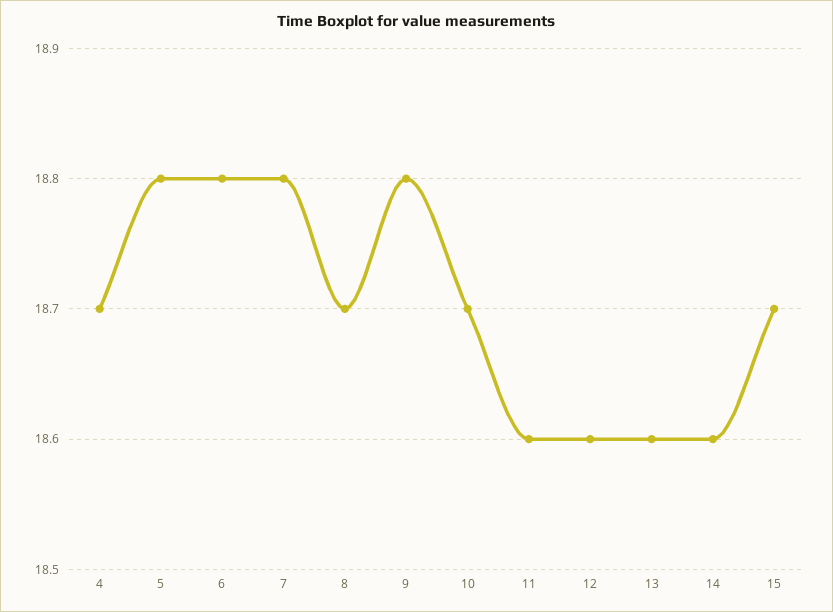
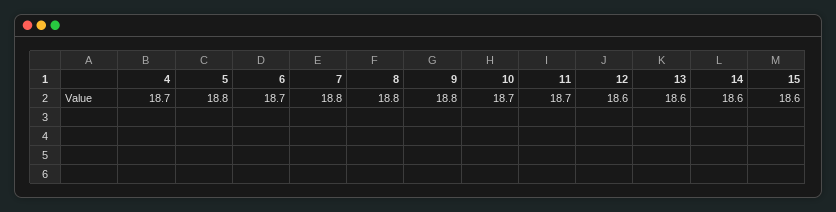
  {
    "4": 18.7,
    "5": 18.8,
-   "6": 18.8,
+   "6": 18.7,
    "7": 18.8,
-   "8": 18.7,
+   "8": 18.8,
    "9": 18.8,
    "10": 18.7,
-   "11": 18.6,
+   "11": 18.7,
    "12": 18.6,
    "13": 18.6,
    "14": 18.6,
-   "15": 18.7
+   "15": 18.6
  }

